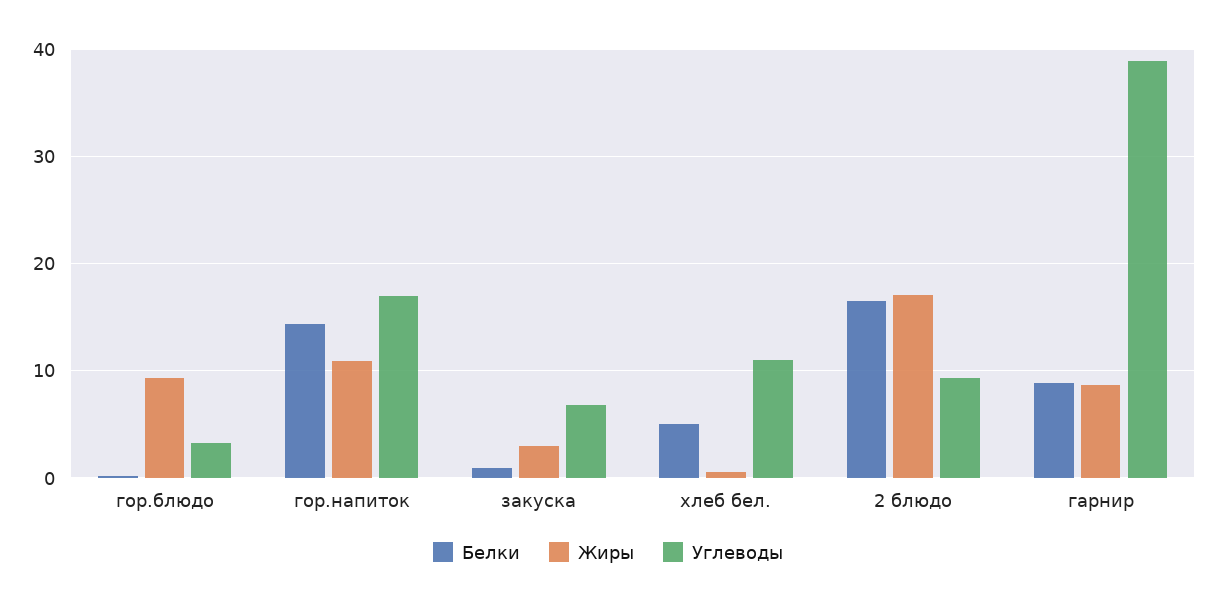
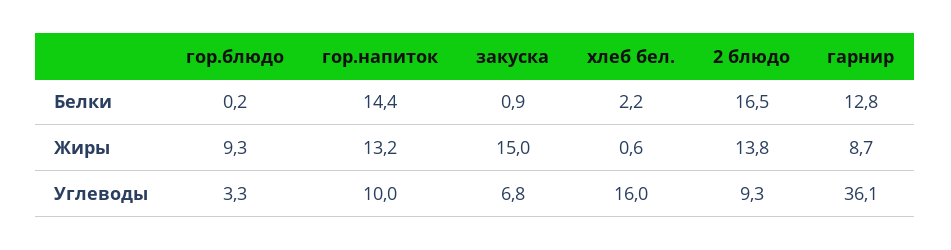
  {
    "Белки": {
      "гор.блюдо": 0.2,
      "гор.напиток": 14.4,
      "закуска": 0.9,
-     "хлеб бел.": 5,
+     "хлеб бел.": 2.2,
      "2 блюдо": 16.5,
-     "гарнир": 9
+     "гарнир": 12.8
    },
    "Жиры": {
      "гор.блюдо": 9.3,
-     "гор.напиток": 11,
+     "гор.напиток": 13.2,
-     "закуска": 3,
+     "закуска": 15,
      "хлеб бел.": 0.6,
-     "2 блюдо": 17,
+     "2 блюдо": 13.8,
      "гарнир": 8.7
    },
    "Углеводы": {
      "гор.блюдо": 3.3,
-     "гор.напиток": 17,
+     "гор.напиток": 10,
      "закуска": 6.8,
-     "хлеб бел.": 11,
+     "хлеб бел.": 16,
      "2 блюдо": 9.3,
-     "гарнир": 39
+     "гарнир": 36.1
    }
  }

